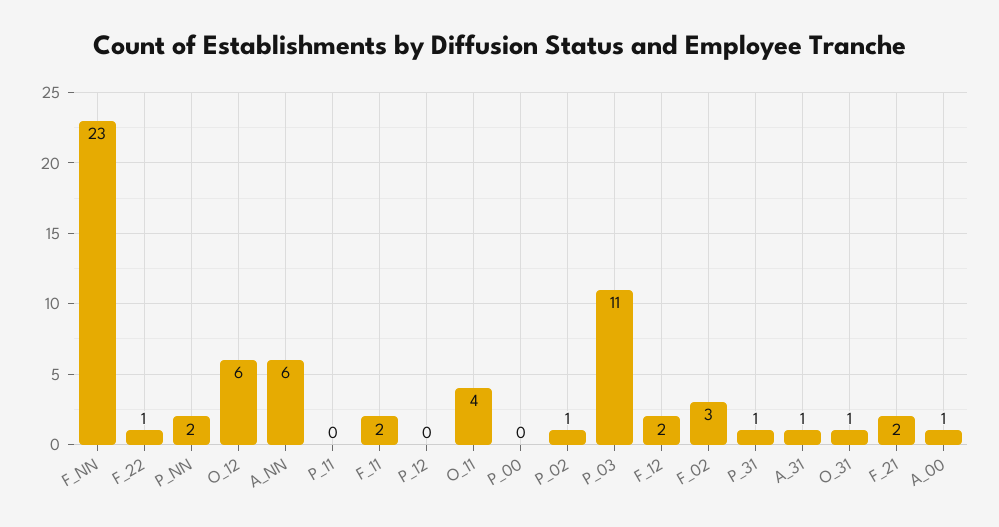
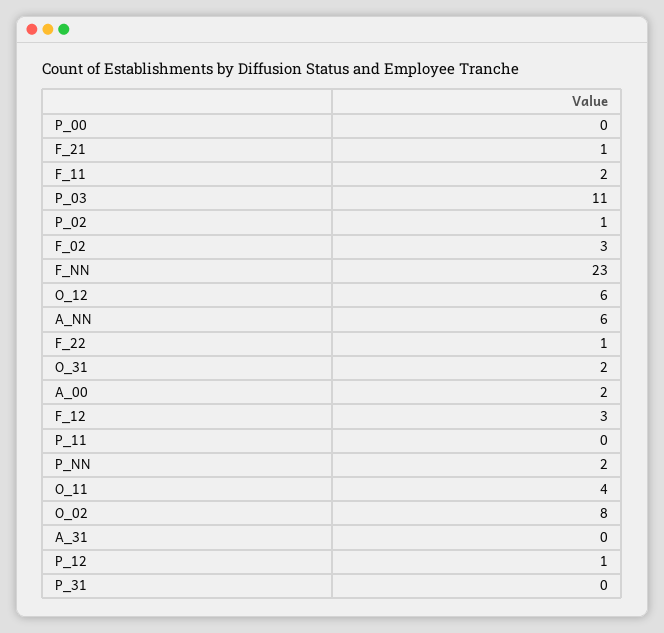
  {
    "F_NN": 23,
    "F_22": 1,
    "P_NN": 2,
    "O_12": 6,
    "A_NN": 6,
    "P_11": 0,
    "F_11": 2,
-   "P_12": 0,
+   "P_12": 1,
    "O_11": 4,
    "P_00": 0,
    "P_02": 1,
    "P_03": 11,
-   "F_12": 2,
+   "F_12": 3,
    "F_02": 3,
-   "P_31": 1,
+   "P_31": 0,
-   "A_31": 1,
+   "A_31": 0,
-   "O_31": 1,
+   "O_31": 2,
-   "F_21": 2,
+   "F_21": 1,
-   "A_00": 1
+   "A_00": 2,
+   "O_02": 8
  }

